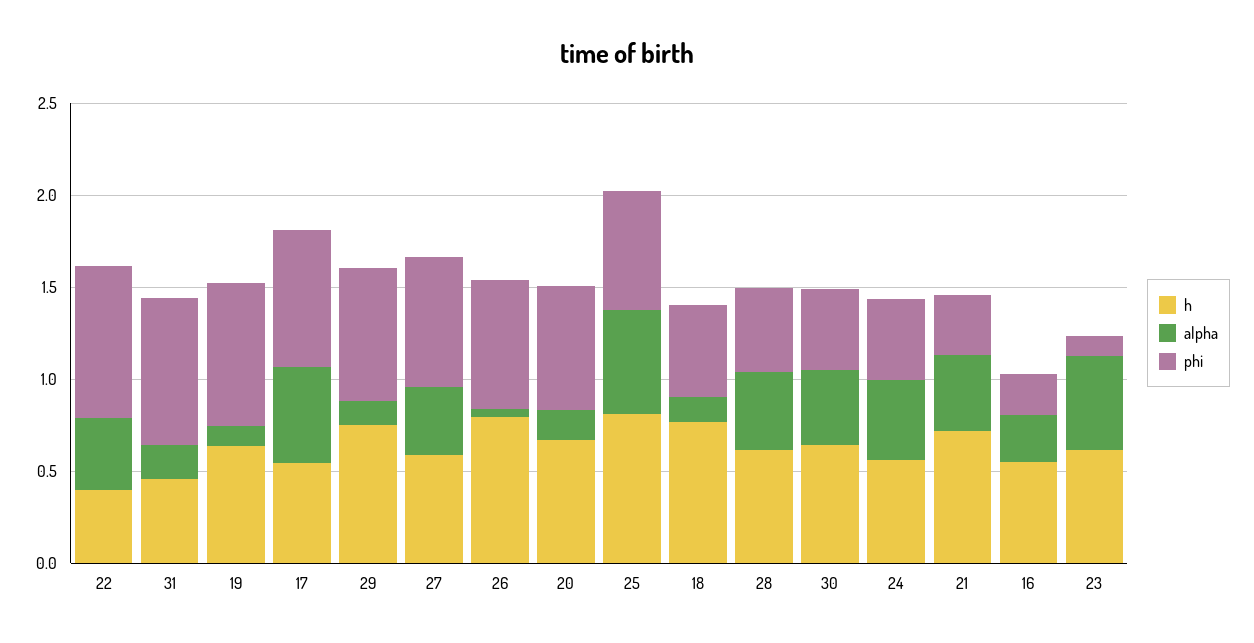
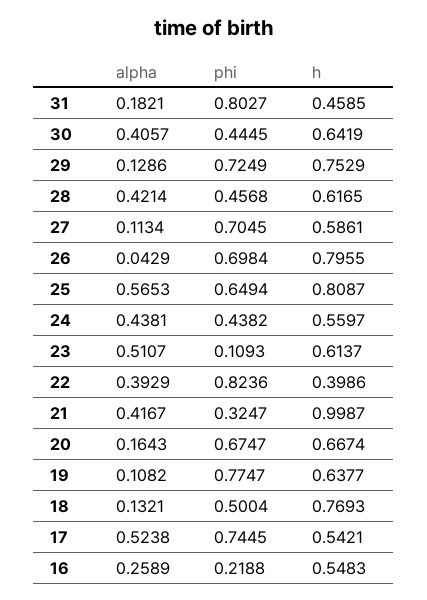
  {
    "h": {
      "22": 0.3986,
      "31": 0.4585,
      "19": 0.6377,
      "17": 0.5421,
      "29": 0.7529,
      "27": 0.5861,
      "26": 0.7955,
      "20": 0.6674,
      "25": 0.8087,
      "18": 0.7693,
      "28": 0.6165,
      "30": 0.6419,
      "24": 0.5597,
-     "21": 0.7,
+     "21": 0.9987,
      "16": 0.5483,
      "23": 0.6137
    },
    "alpha": {
      "22": 0.3929,
      "31": 0.1821,
      "19": 0.1082,
      "17": 0.5238,
      "29": 0.1286,
-     "27": 0.4,
+     "27": 0.1134,
      "26": 0.0429,
      "20": 0.1643,
      "25": 0.5653,
      "18": 0.1321,
      "28": 0.4214,
      "30": 0.4057,
      "24": 0.4381,
      "21": 0.4167,
      "16": 0.2589,
      "23": 0.5107
    },
    "phi": {
      "22": 0.8236,
      "31": 0.8027,
      "19": 0.7747,
      "17": 0.7445,
      "29": 0.7249,
      "27": 0.7045,
      "26": 0.6984,
      "20": 0.6747,
      "25": 0.6494,
      "18": 0.5004,
      "28": 0.4568,
      "30": 0.4445,
      "24": 0.4382,
      "21": 0.3247,
      "16": 0.2188,
      "23": 0.1093
    }
  }

